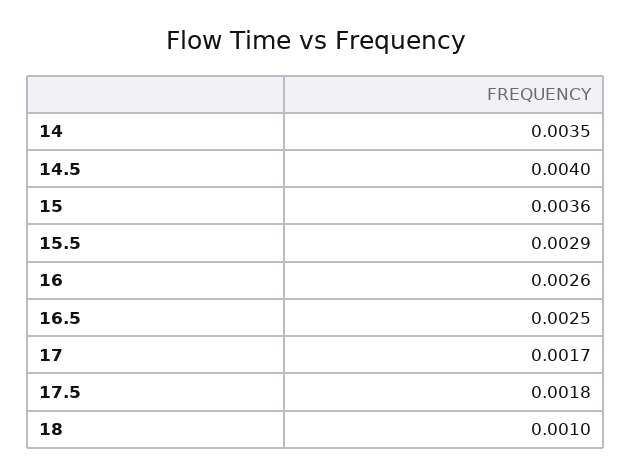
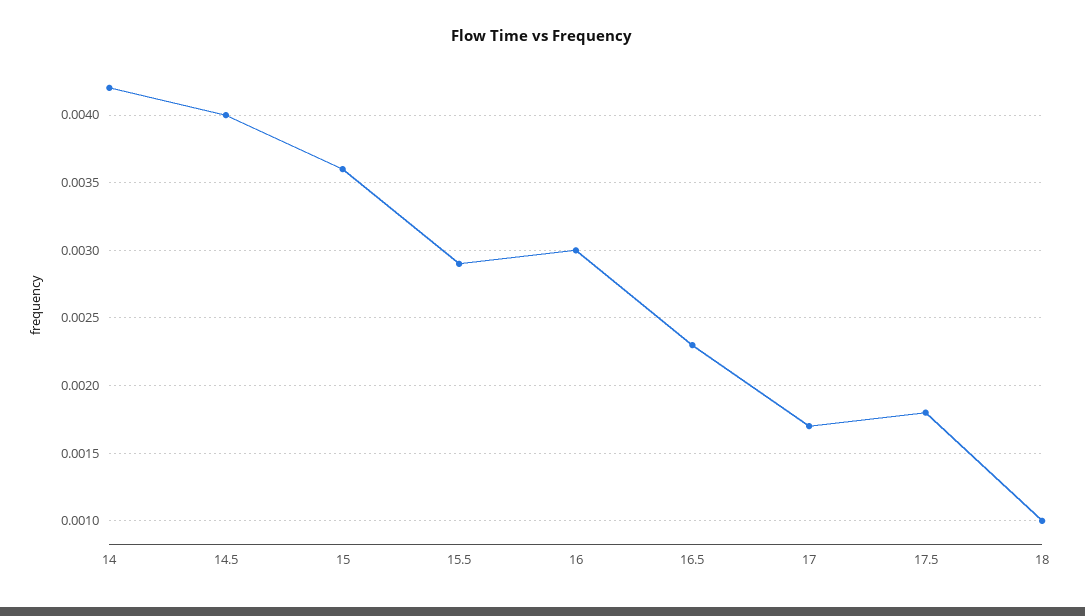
  {
-   "14": 0.0035,
+   "14": 0.0042,
    "14.5": 0.004,
    "15": 0.0036,
    "15.5": 0.0029,
-   "16": 0.0026,
+   "16": 0.003,
-   "16.5": 0.0025,
+   "16.5": 0.0023,
    "17": 0.0017,
    "17.5": 0.0018,
    "18": 0.001
  }

